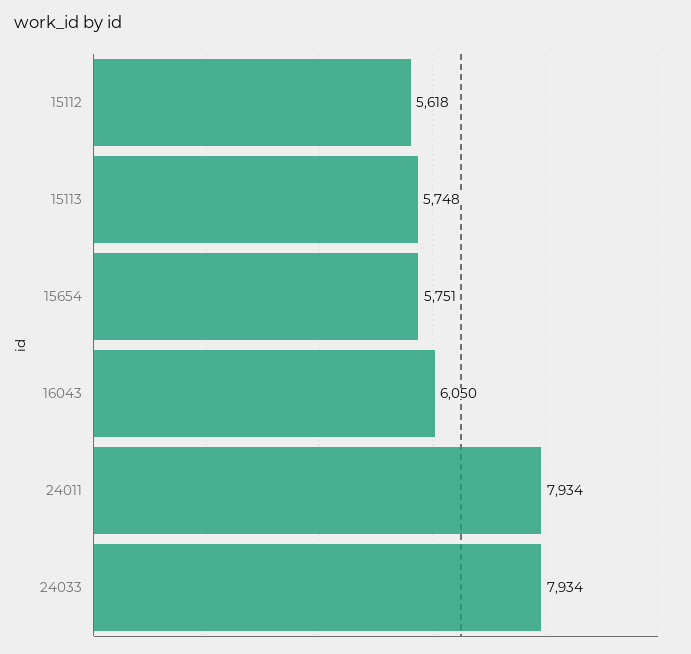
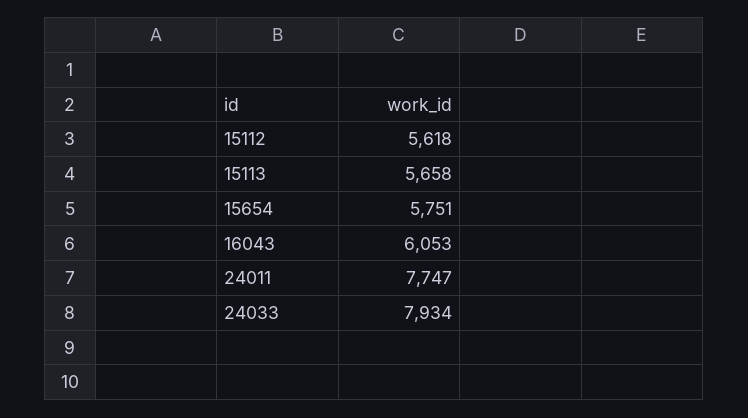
  {
    "15112": 5618,
-   "15113": 5748,
+   "15113": 5658,
    "15654": 5751,
-   "16043": 6050,
+   "16043": 6053,
-   "24011": 7934,
+   "24011": 7747,
    "24033": 7934
  }

